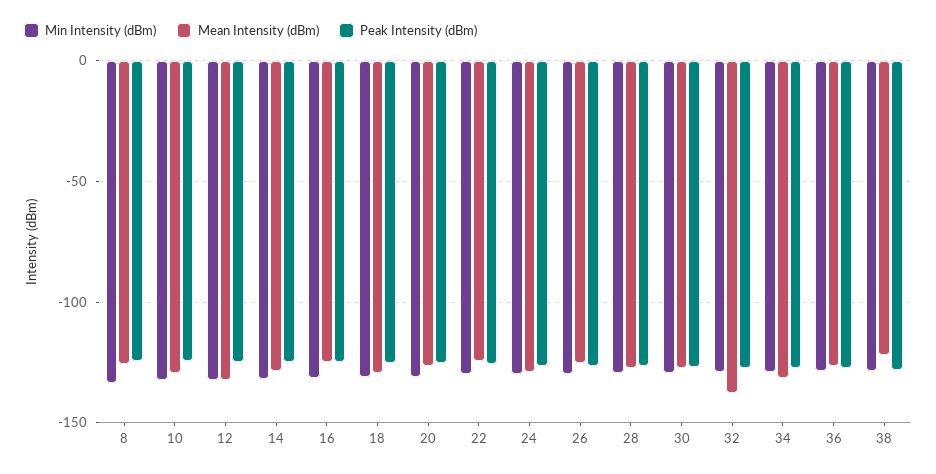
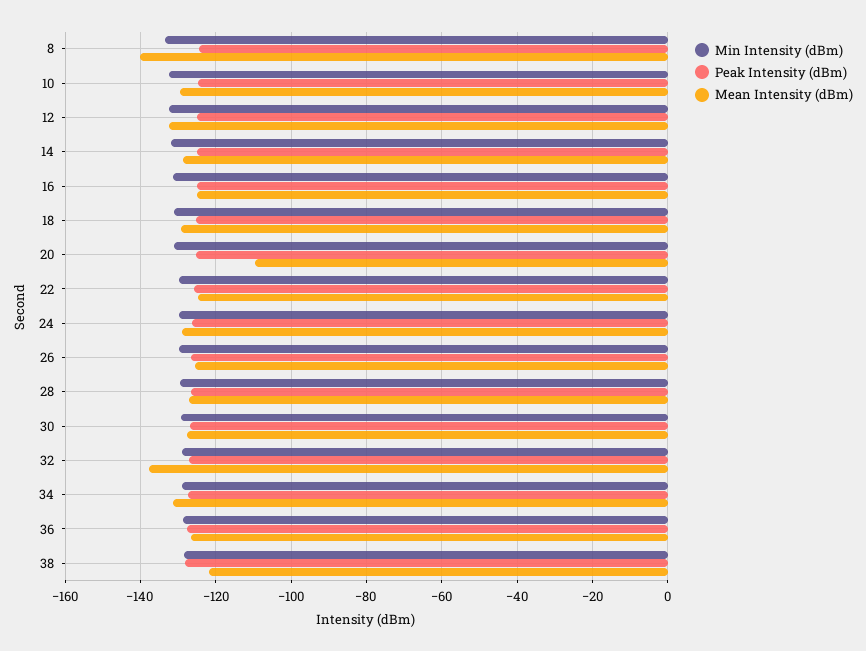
  {
    "Min Intensity (dBm)": {
      "8": -134,
      "10": -132,
      "12": -132,
      "14": -132,
      "16": -132,
      "18": -132,
      "20": -132,
      "22": -130,
      "24": -130,
      "26": -130,
      "28": -130,
      "30": -130,
      "32": -130,
      "34": -128,
      "36": -128,
      "38": -128
    },
    "Mean Intensity (dBm)": {
-     "8": -125,
+     "8": -140,
      "10": -130,
      "12": -132,
      "14": -128,
      "16": -124,
      "18": -130,
-     "20": -125,
+     "20": -110,
      "22": -124,
      "24": -128,
      "26": -126,
      "28": -128,
      "30": -128,
      "32": -138,
      "34": -132,
      "36": -126,
      "38": -122
    },
    "Peak Intensity (dBm)": {
      "8": -124,
      "10": -124,
      "12": -124,
      "14": -124,
      "16": -124,
      "18": -126,
      "20": -126,
      "22": -126,
      "24": -126,
      "26": -126,
      "28": -126,
      "30": -126,
      "32": -128,
      "34": -128,
      "36": -128,
      "38": -128
    }
  }

